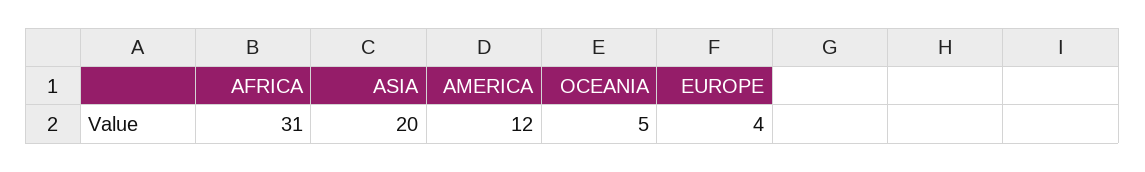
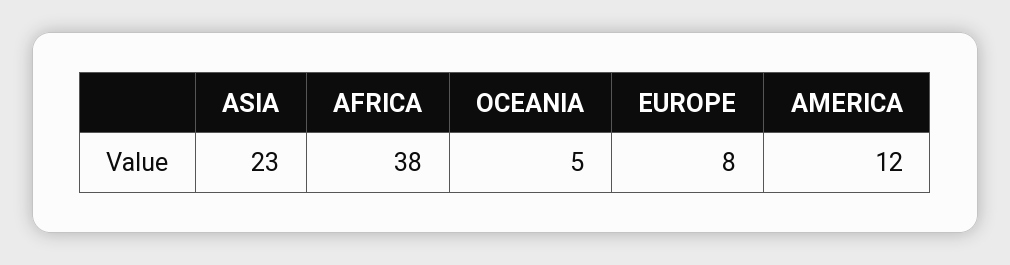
  {
-   "AFRICA": 31,
+   "AFRICA": 38,
-   "ASIA": 20,
+   "ASIA": 23,
    "AMERICA": 12,
    "OCEANIA": 5,
-   "EUROPE": 4
+   "EUROPE": 8
  }

